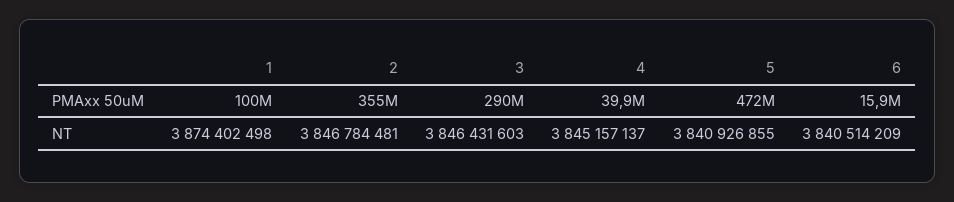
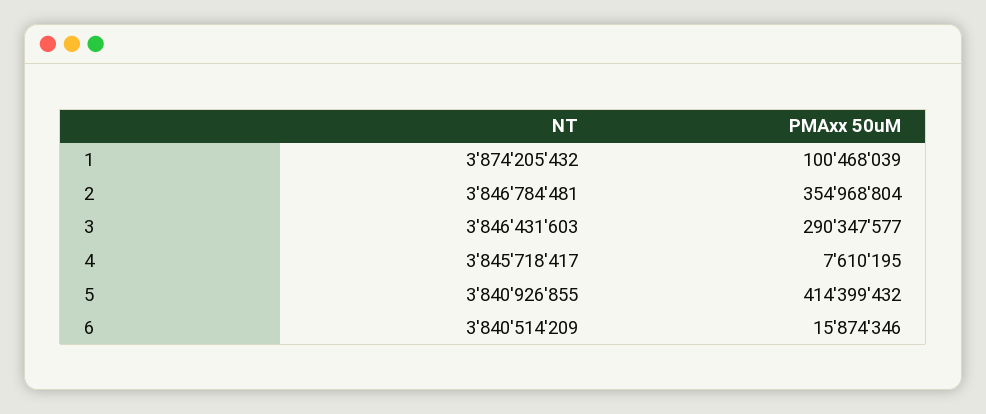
  {
    "1": {
      "PMAxx 50uM": 100468039,
-     "NT": 3874402498
+     "NT": 3874205432
    },
    "2": {
      "PMAxx 50uM": 354968804,
      "NT": 3846784481
    },
    "3": {
      "PMAxx 50uM": 290347577,
      "NT": 3846431603
    },
    "4": {
-     "PMAxx 50uM": 39900000,
+     "PMAxx 50uM": 7610195,
-     "NT": 3845157137
+     "NT": 3845718417
    },
    "5": {
-     "PMAxx 50uM": 472000000,
+     "PMAxx 50uM": 414399432,
      "NT": 3840926855
    },
    "6": {
      "PMAxx 50uM": 15874346,
      "NT": 3840514209
    }
  }

